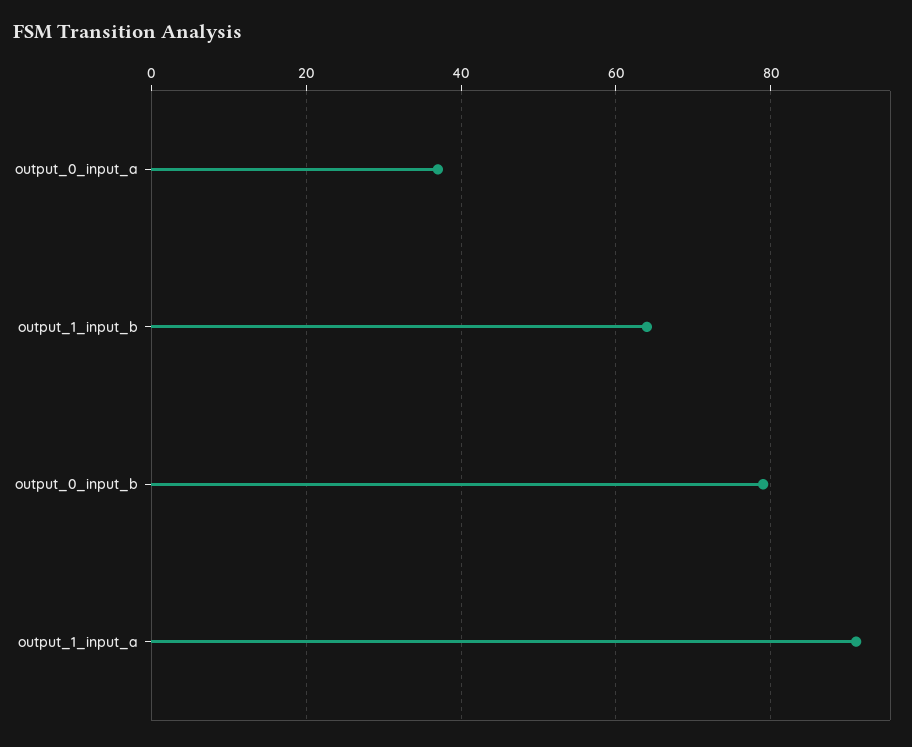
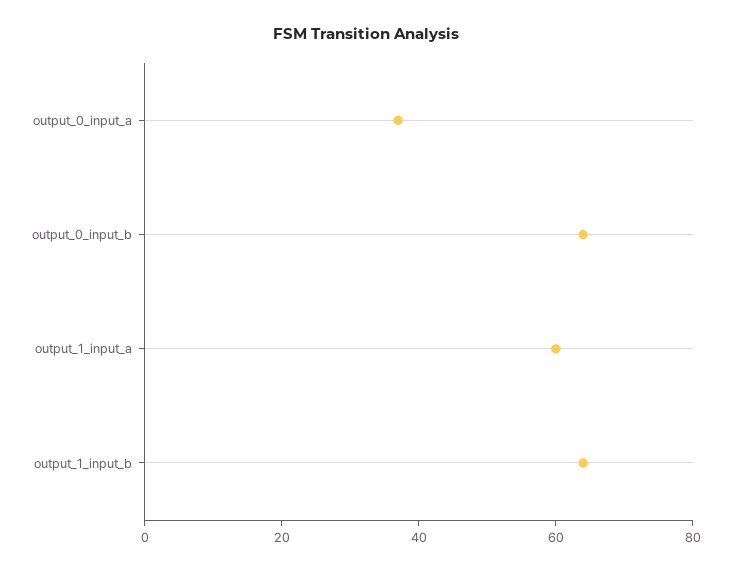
  {
    "output_0_input_a": 35,
    "output_1_input_b": 65,
-   "output_0_input_b": 80,
+   "output_0_input_b": 65,
-   "output_1_input_a": 90
+   "output_1_input_a": 60
  }

